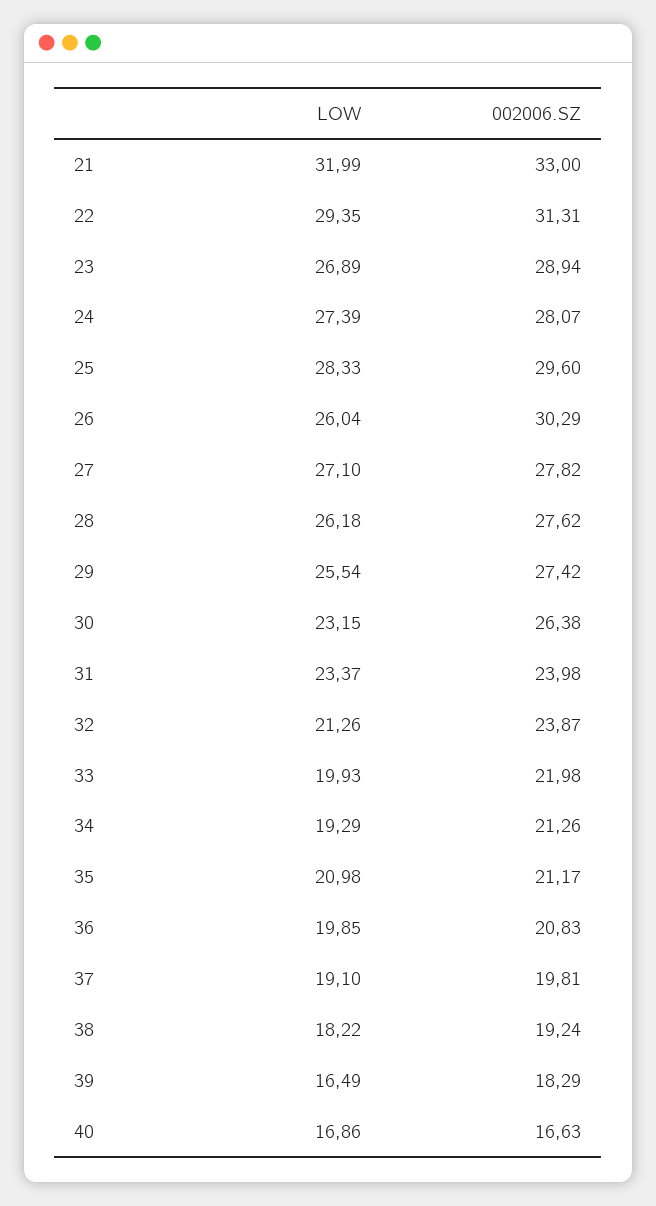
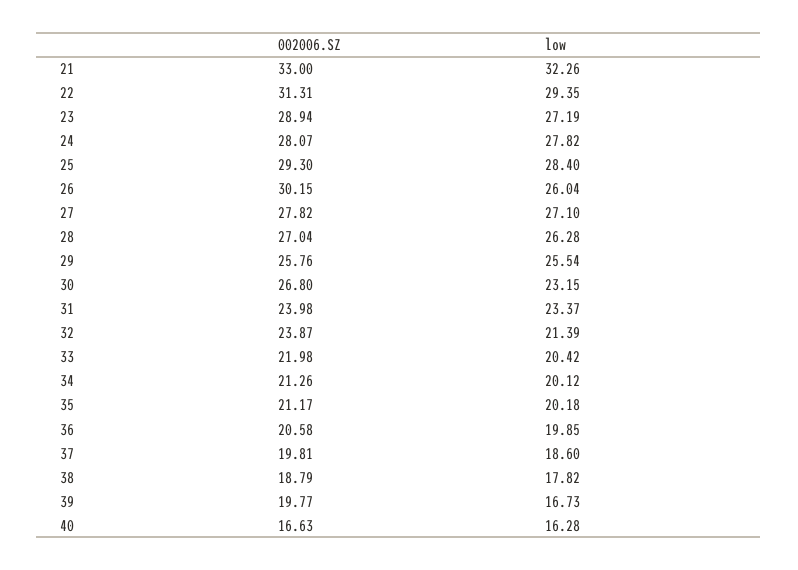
  {
    "LOW": {
-     "21": 31.99,
+     "21": 32.26,
      "22": 29.35,
-     "23": 26.89,
+     "23": 27.19,
-     "24": 27.39,
+     "24": 27.82,
-     "25": 28.33,
+     "25": 28.4,
      "26": 26.04,
      "27": 27.1,
-     "28": 26.18,
+     "28": 26.28,
      "29": 25.54,
      "30": 23.15,
      "31": 23.37,
-     "32": 21.26,
+     "32": 21.39,
-     "33": 19.93,
+     "33": 20.42,
-     "34": 19.29,
+     "34": 20.12,
-     "35": 20.98,
+     "35": 20.18,
      "36": 19.85,
-     "37": 19.1,
+     "37": 18.6,
-     "38": 18.22,
+     "38": 17.82,
-     "39": 16.49,
+     "39": 16.73,
-     "40": 16.86
+     "40": 16.28
    },
    "002006.SZ": {
      "21": 33,
      "22": 31.31,
      "23": 28.94,
      "24": 28.07,
-     "25": 29.6,
+     "25": 29.3,
-     "26": 30.29,
+     "26": 30.15,
      "27": 27.82,
-     "28": 27.62,
+     "28": 27.04,
-     "29": 27.42,
+     "29": 25.76,
-     "30": 26.38,
+     "30": 26.8,
      "31": 23.98,
      "32": 23.87,
      "33": 21.98,
      "34": 21.26,
      "35": 21.17,
-     "36": 20.83,
+     "36": 20.58,
      "37": 19.81,
-     "38": 19.24,
+     "38": 18.79,
-     "39": 18.29,
+     "39": 19.77,
      "40": 16.63
    }
  }

